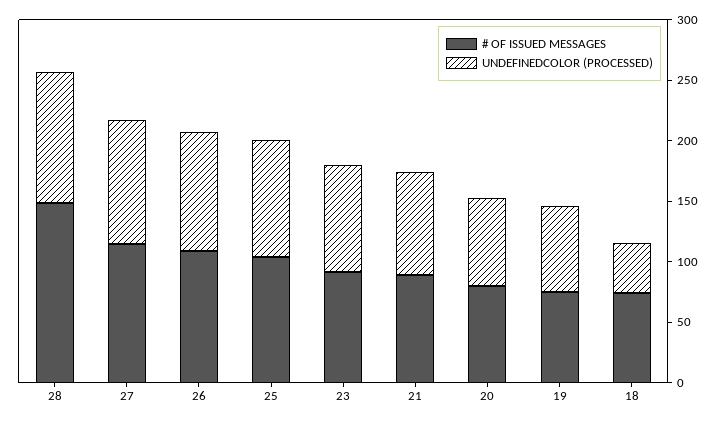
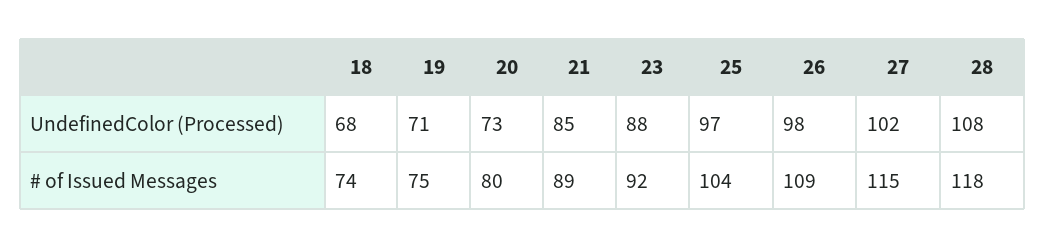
  {
    "# OF ISSUED MESSAGES": {
-     "28": 150,
+     "28": 118,
      "27": 115,
      "26": 109,
      "25": 104,
      "23": 92,
      "21": 89,
      "20": 80,
      "19": 75,
      "18": 74
    },
    "UNDEFINEDCOLOR (PROCESSED)": {
      "28": 108,
      "27": 102,
      "26": 98,
      "25": 97,
      "23": 88,
      "21": 85,
      "20": 73,
      "19": 71,
-     "18": 40
+     "18": 68
    }
  }

